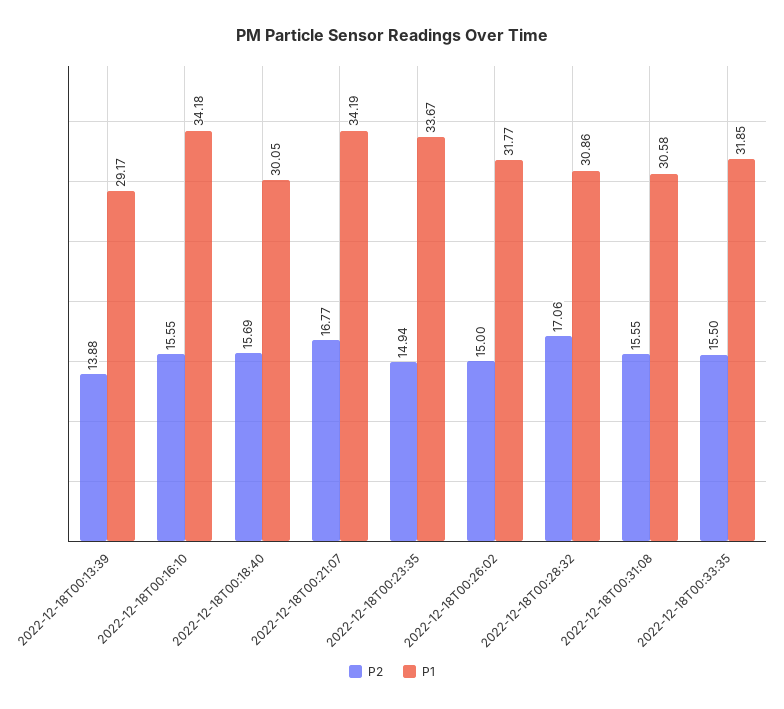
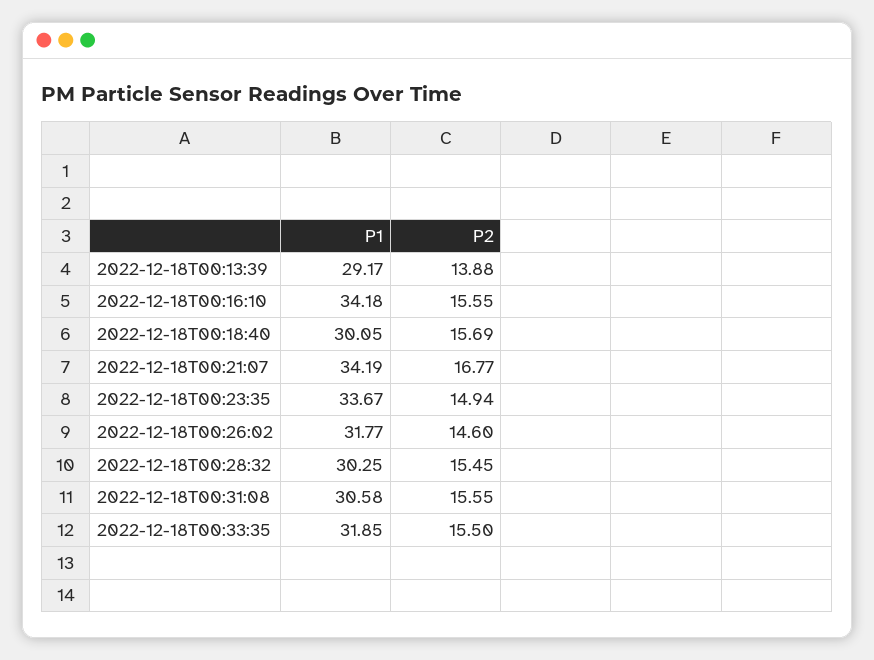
  {
    "P2": {
      "2022-12-18T00:13:39": 13.88,
      "2022-12-18T00:16:10": 15.55,
      "2022-12-18T00:18:40": 15.69,
      "2022-12-18T00:21:07": 16.77,
      "2022-12-18T00:23:35": 14.94,
-     "2022-12-18T00:26:02": 15,
+     "2022-12-18T00:26:02": 14.6,
-     "2022-12-18T00:28:32": 17.06,
+     "2022-12-18T00:28:32": 15.45,
      "2022-12-18T00:31:08": 15.55,
      "2022-12-18T00:33:35": 15.5
    },
    "P1": {
      "2022-12-18T00:13:39": 29.17,
      "2022-12-18T00:16:10": 34.18,
      "2022-12-18T00:18:40": 30.05,
      "2022-12-18T00:21:07": 34.19,
      "2022-12-18T00:23:35": 33.67,
      "2022-12-18T00:26:02": 31.77,
-     "2022-12-18T00:28:32": 30.86,
+     "2022-12-18T00:28:32": 30.25,
      "2022-12-18T00:31:08": 30.58,
      "2022-12-18T00:33:35": 31.85
    }
  }

